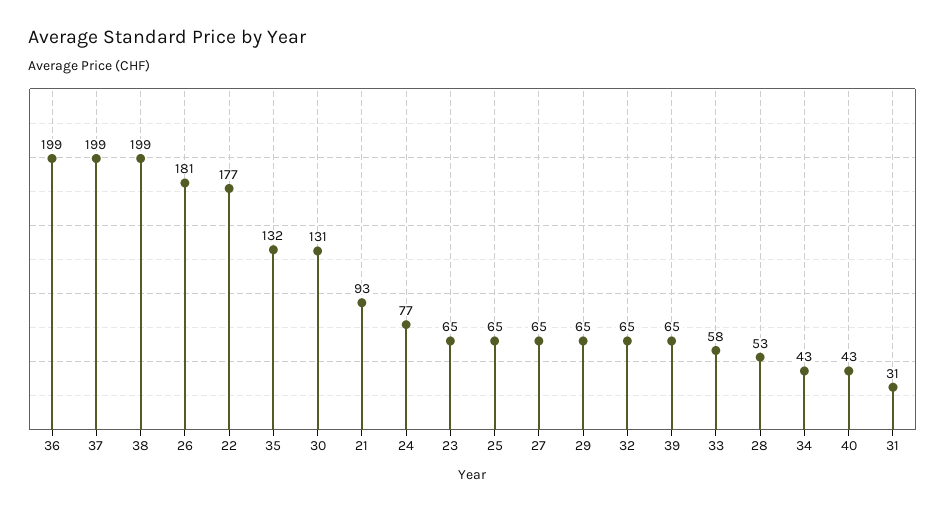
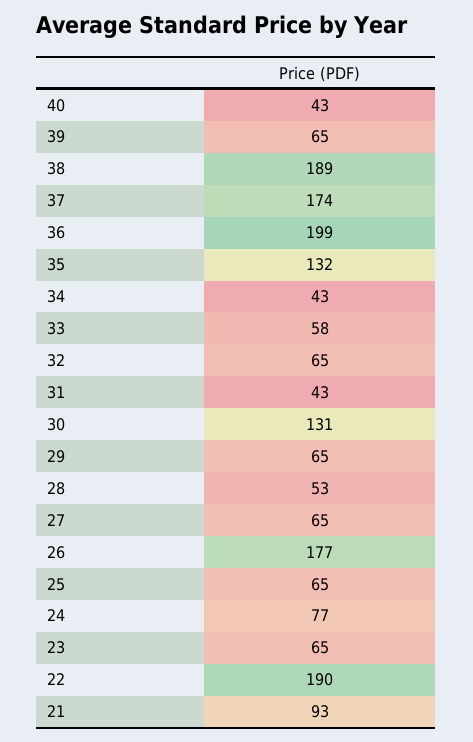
  {
    "36": 199,
-   "37": 199,
+   "37": 174,
-   "38": 199,
+   "38": 189,
-   "26": 181,
+   "26": 177,
-   "22": 177,
+   "22": 190,
    "35": 132,
    "30": 131,
    "21": 93,
    "24": 77,
    "23": 65,
    "25": 65,
    "27": 65,
    "29": 65,
    "32": 65,
    "39": 65,
    "33": 58,
    "28": 53,
    "34": 43,
    "40": 43,
-   "31": 31
+   "31": 43
  }

